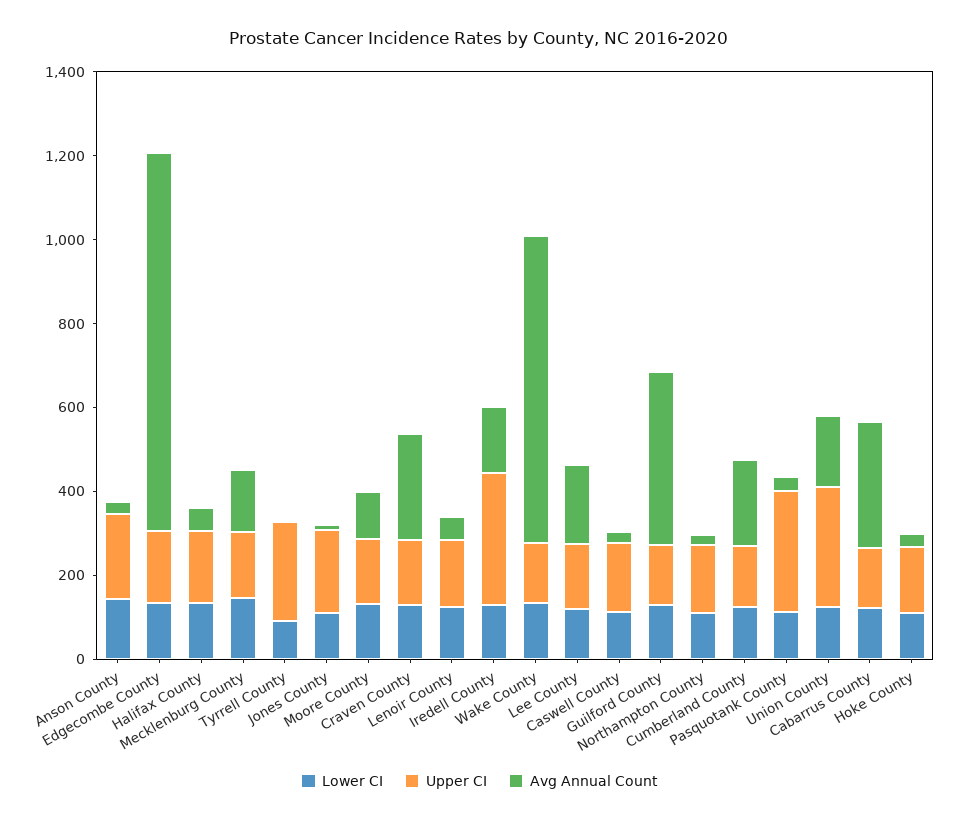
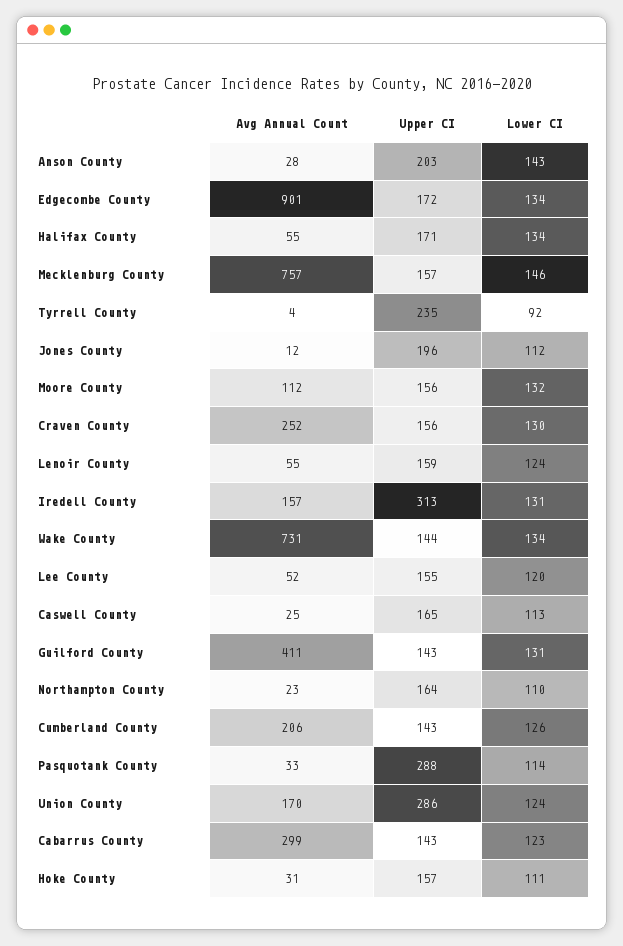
  {
    "Lower CI": {
      "Anson County": 143,
      "Edgecombe County": 134,
      "Halifax County": 134,
      "Mecklenburg County": 146,
      "Tyrrell County": 92,
      "Jones County": 112,
      "Moore County": 132,
      "Craven County": 130,
      "Lenoir County": 124,
      "Iredell County": 131,
      "Wake County": 134,
      "Lee County": 120,
      "Caswell County": 113,
      "Guilford County": 131,
      "Northampton County": 110,
      "Cumberland County": 126,
      "Pasquotank County": 114,
      "Union County": 124,
      "Cabarrus County": 123,
      "Hoke County": 111
    },
    "Upper CI": {
      "Anson County": 203,
      "Edgecombe County": 172,
      "Halifax County": 171,
      "Mecklenburg County": 157,
      "Tyrrell County": 235,
      "Jones County": 196,
      "Moore County": 156,
      "Craven County": 156,
      "Lenoir County": 159,
      "Iredell County": 313,
      "Wake County": 144,
      "Lee County": 155,
      "Caswell County": 165,
      "Guilford County": 143,
      "Northampton County": 164,
      "Cumberland County": 143,
      "Pasquotank County": 288,
      "Union County": 286,
      "Cabarrus County": 143,
      "Hoke County": 157
    },
    "Avg Annual Count": {
      "Anson County": 28,
      "Edgecombe County": 901,
      "Halifax County": 55,
-     "Mecklenburg County": 150,
+     "Mecklenburg County": 757,
      "Tyrrell County": 4,
      "Jones County": 12,
      "Moore County": 112,
      "Craven County": 252,
      "Lenoir County": 55,
      "Iredell County": 157,
      "Wake County": 731,
-     "Lee County": 200,
+     "Lee County": 52,
      "Caswell County": 25,
      "Guilford County": 411,
      "Northampton County": 23,
      "Cumberland County": 206,
      "Pasquotank County": 33,
      "Union County": 170,
      "Cabarrus County": 299,
      "Hoke County": 31
    }
  }

